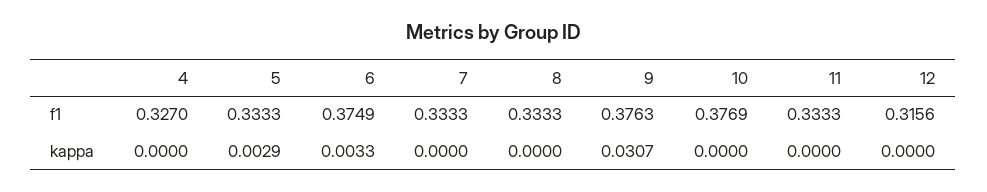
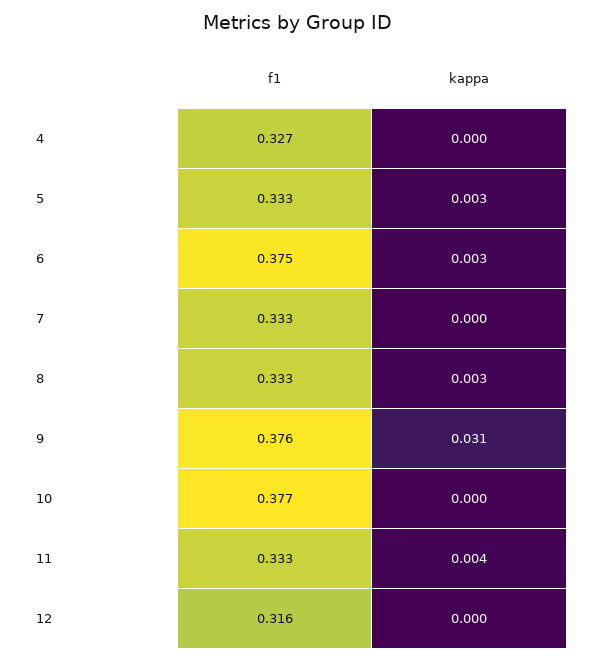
  {
    "4": {
      "f1": 0.327,
      "kappa": 0
    },
    "5": {
      "f1": 0.3333,
      "kappa": 0.0029
    },
    "6": {
      "f1": 0.3749,
      "kappa": 0.0033
    },
    "7": {
      "f1": 0.3333,
      "kappa": 0
    },
    "8": {
      "f1": 0.3333,
-     "kappa": 0
+     "kappa": 0.003
    },
    "9": {
      "f1": 0.3763,
      "kappa": 0.0307
    },
    "10": {
      "f1": 0.3769,
      "kappa": 0
    },
    "11": {
      "f1": 0.3333,
-     "kappa": 0
+     "kappa": 0.004
    },
    "12": {
      "f1": 0.3156,
      "kappa": 0
    }
  }

